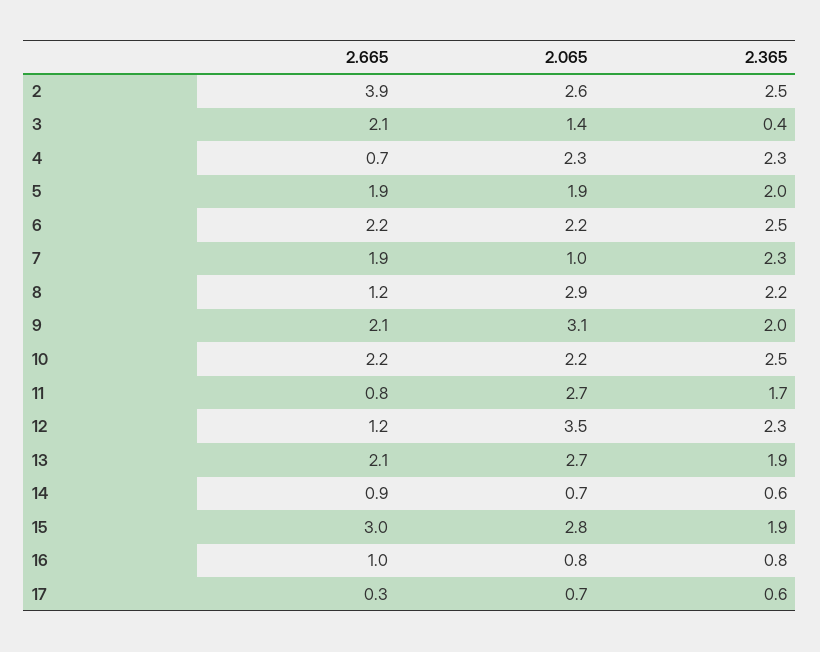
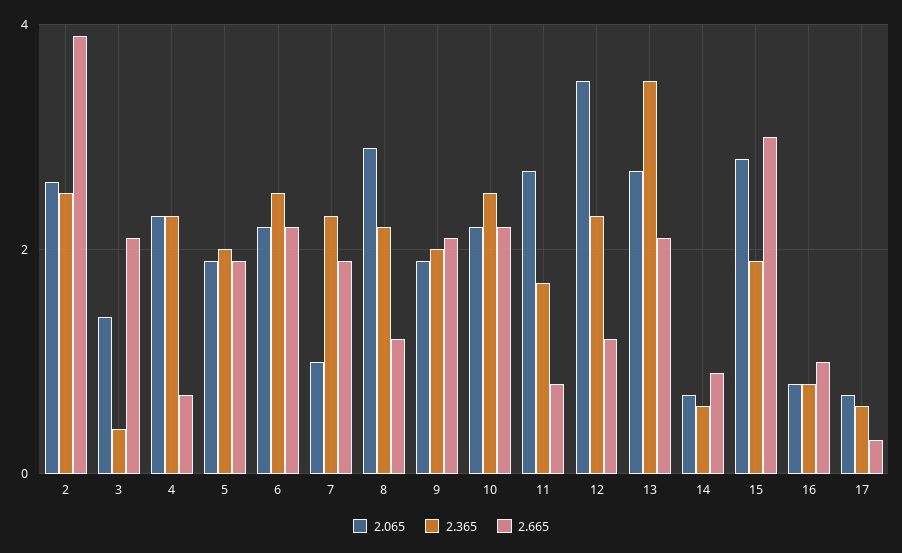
  {
    "2.665": {
      "2": 3.9,
      "3": 2.1,
      "4": 0.7,
      "5": 1.9,
      "6": 2.2,
      "7": 1.9,
      "8": 1.2,
      "9": 2.1,
      "10": 2.2,
      "11": 0.8,
      "12": 1.2,
      "13": 2.1,
      "14": 0.9,
      "15": 3,
      "16": 1,
      "17": 0.3
    },
    "2.065": {
      "2": 2.6,
      "3": 1.4,
      "4": 2.3,
      "5": 1.9,
      "6": 2.2,
      "7": 1,
      "8": 2.9,
-     "9": 3.1,
+     "9": 2,
      "10": 2.2,
      "11": 2.7,
      "12": 3.5,
      "13": 2.7,
      "14": 0.7,
      "15": 2.8,
      "16": 0.8,
      "17": 0.7
    },
    "2.365": {
      "2": 2.5,
      "3": 0.4,
      "4": 2.3,
      "5": 2,
      "6": 2.5,
      "7": 2.3,
      "8": 2.2,
      "9": 2,
      "10": 2.5,
      "11": 1.7,
      "12": 2.3,
-     "13": 1.9,
+     "13": 3.5,
      "14": 0.6,
      "15": 1.9,
      "16": 0.8,
      "17": 0.6
    }
  }

